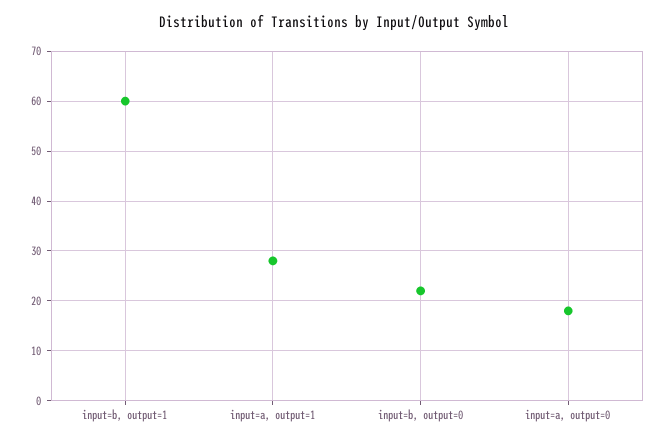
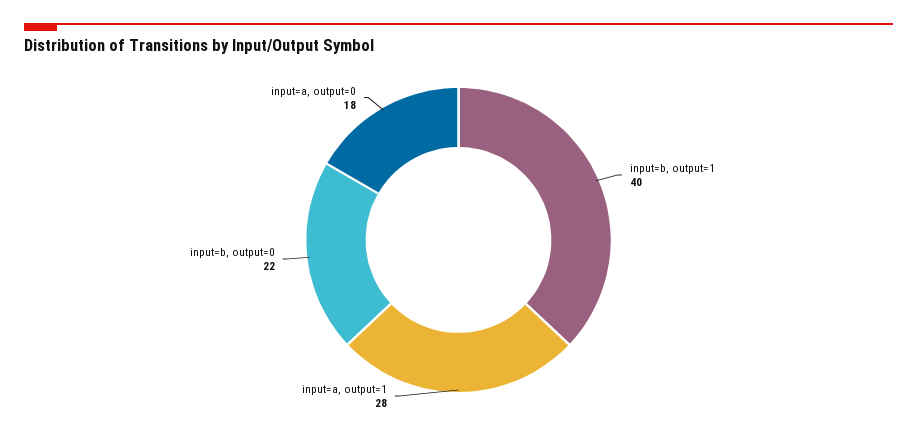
  {
-   "input=b, output=1": 60,
+   "input=b, output=1": 40,
    "input=a, output=1": 28,
    "input=b, output=0": 22,
    "input=a, output=0": 18
  }

